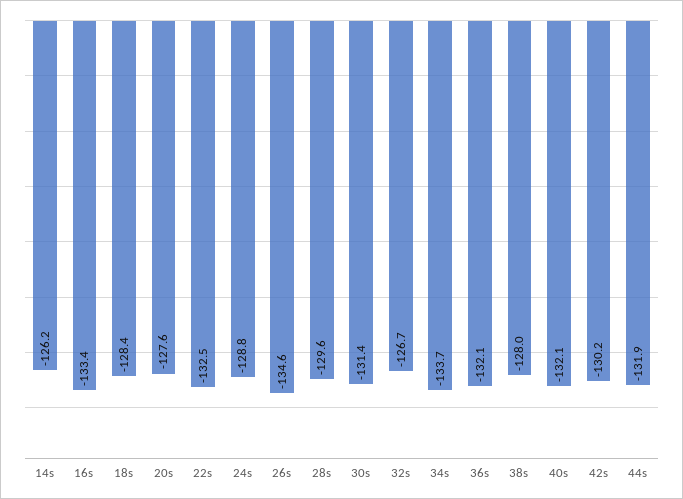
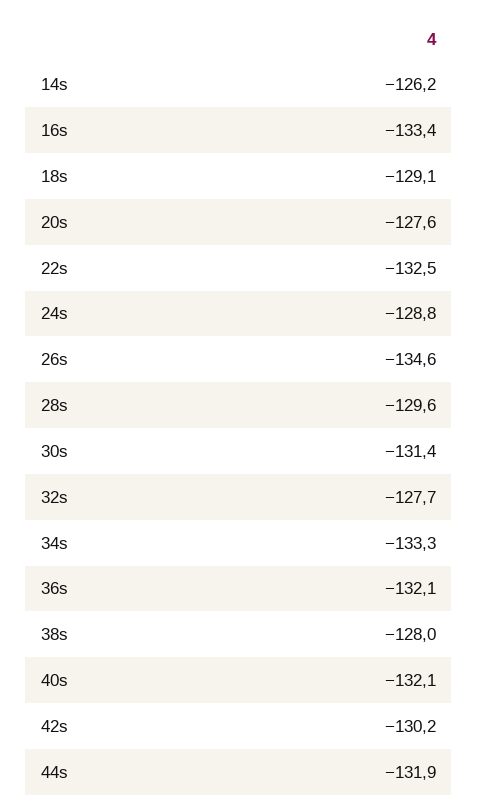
  {
    "14s": -126.2,
    "16s": -133.4,
-   "18s": -128.4,
+   "18s": -129.1,
    "20s": -127.6,
    "22s": -132.5,
    "24s": -128.8,
    "26s": -134.6,
    "28s": -129.6,
    "30s": -131.4,
-   "32s": -126.7,
+   "32s": -127.7,
-   "34s": -133.7,
+   "34s": -133.3,
    "36s": -132.1,
    "38s": -128,
    "40s": -132.1,
    "42s": -130.2,
    "44s": -131.9
  }

